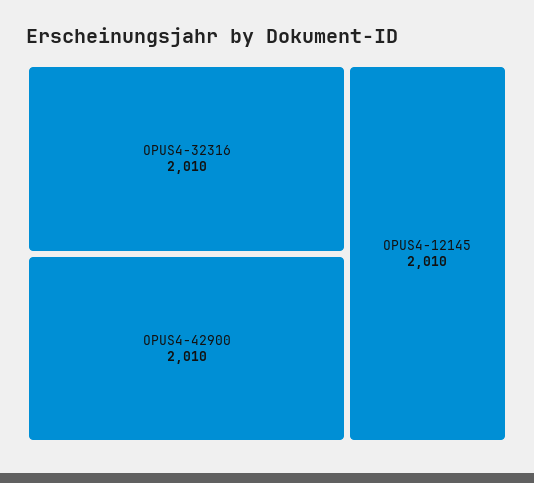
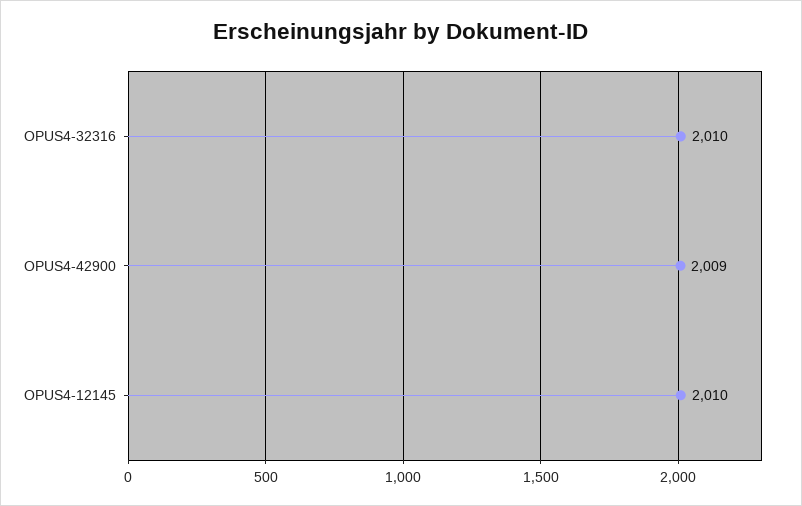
  {
    "OPUS4-32316": 2010,
-   "OPUS4-42900": 2010,
+   "OPUS4-42900": 2009,
    "OPUS4-12145": 2010
  }

